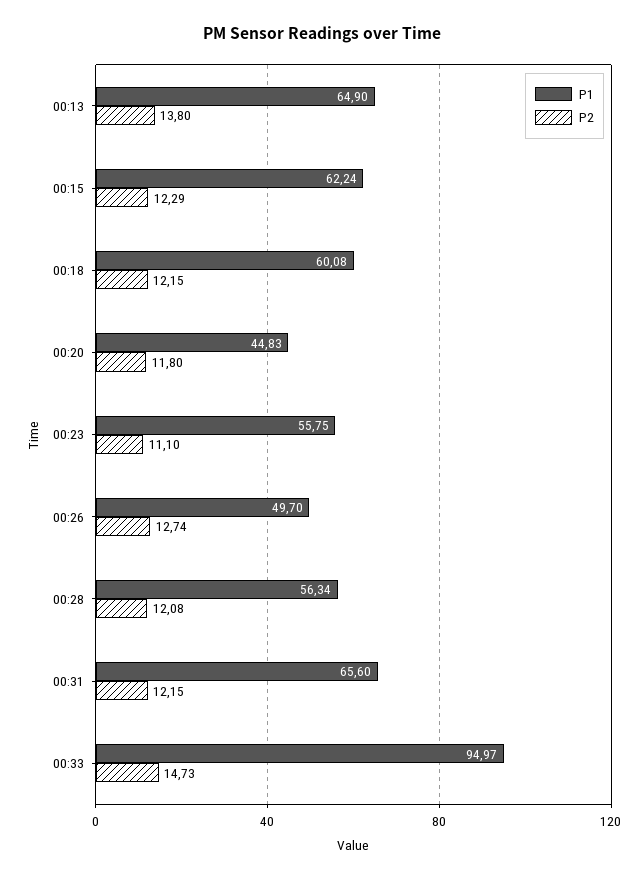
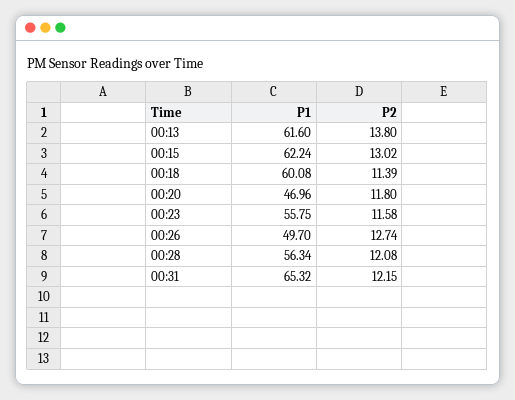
  {
    "P1": {
-     "00:13": 64.9,
+     "00:13": 61.6,
      "00:15": 62.24,
      "00:18": 60.08,
-     "00:20": 44.83,
+     "00:20": 46.96,
      "00:23": 55.75,
      "00:26": 49.7,
      "00:28": 56.34,
-     "00:31": 65.6,
+     "00:31": 65.32
-     "00:33": 94.97
    },
    "P2": {
      "00:13": 13.8,
-     "00:15": 12.29,
+     "00:15": 13.02,
-     "00:18": 12.15,
+     "00:18": 11.39,
      "00:20": 11.8,
-     "00:23": 11.1,
+     "00:23": 11.58,
      "00:26": 12.74,
      "00:28": 12.08,
-     "00:31": 12.15,
+     "00:31": 12.15
-     "00:33": 14.73
    }
  }

